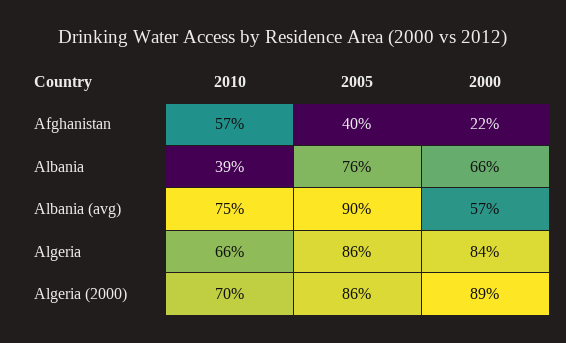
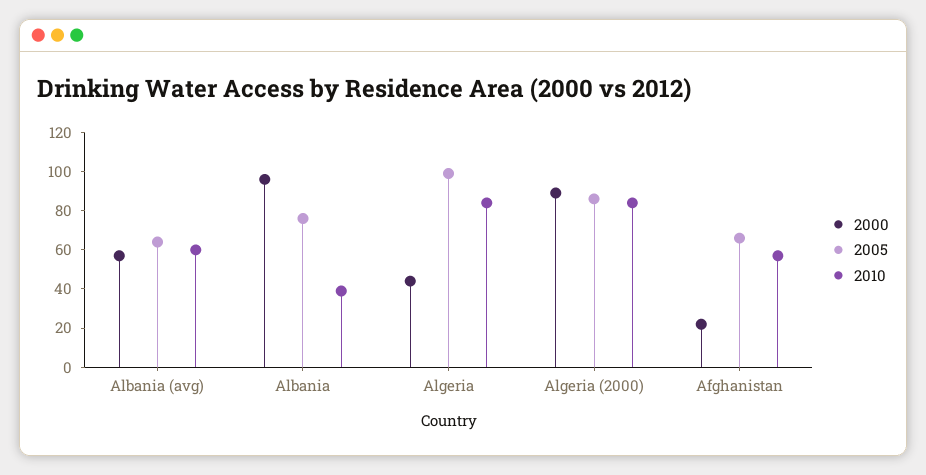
  {
    "2010": {
      "Afghanistan": 57,
      "Albania": 39,
-     "Albania (avg)": 75,
+     "Albania (avg)": 60,
-     "Algeria": 66,
+     "Algeria": 85,
-     "Algeria (2000)": 70
+     "Algeria (2000)": 85
    },
    "2005": {
-     "Afghanistan": 40,
+     "Afghanistan": 65,
      "Albania": 76,
-     "Albania (avg)": 90,
+     "Albania (avg)": 65,
-     "Algeria": 86,
+     "Algeria": 100,
      "Algeria (2000)": 86
    },
    "2000": {
      "Afghanistan": 22,
-     "Albania": 66,
+     "Albania": 95,
      "Albania (avg)": 57,
-     "Algeria": 84,
+     "Algeria": 45,
      "Algeria (2000)": 89
    }
  }

